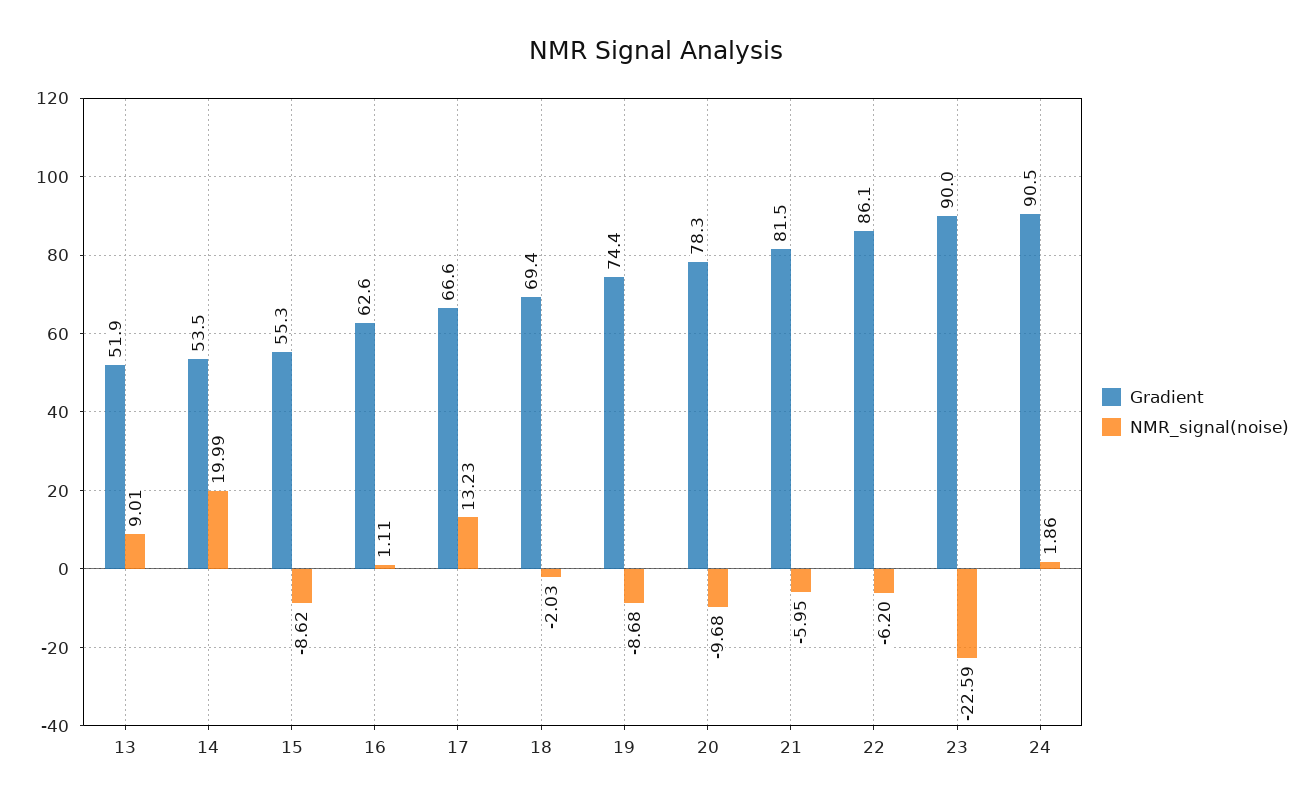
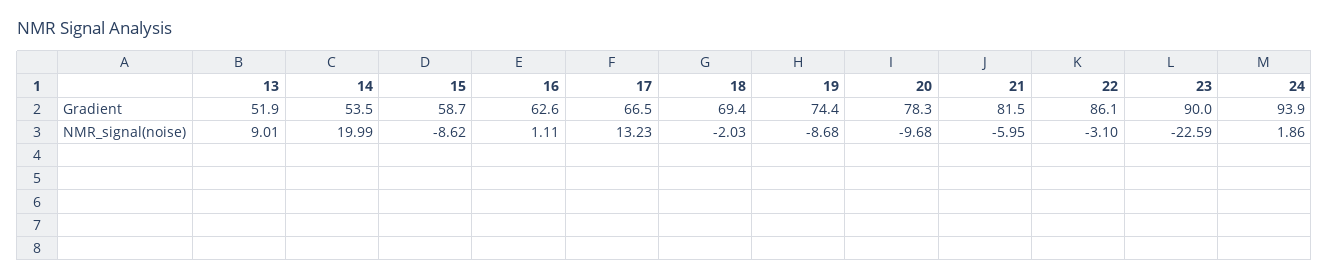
  {
    "Gradient": {
      "13": 51.9,
      "14": 53.5,
-     "15": 55.3,
+     "15": 58.7,
      "16": 62.6,
-     "17": 66.6,
+     "17": 66.5,
      "18": 69.4,
      "19": 74.4,
      "20": 78.3,
      "21": 81.5,
      "22": 86.1,
      "23": 90,
-     "24": 90.5
+     "24": 93.9
    },
    "NMR_signal(noise)": {
      "13": 9.01,
      "14": 19.99,
      "15": -8.62,
      "16": 1.11,
      "17": 13.23,
      "18": -2.03,
      "19": -8.68,
      "20": -9.68,
      "21": -5.95,
-     "22": -6.2,
+     "22": -3.1,
      "23": -22.59,
      "24": 1.86
    }
  }

